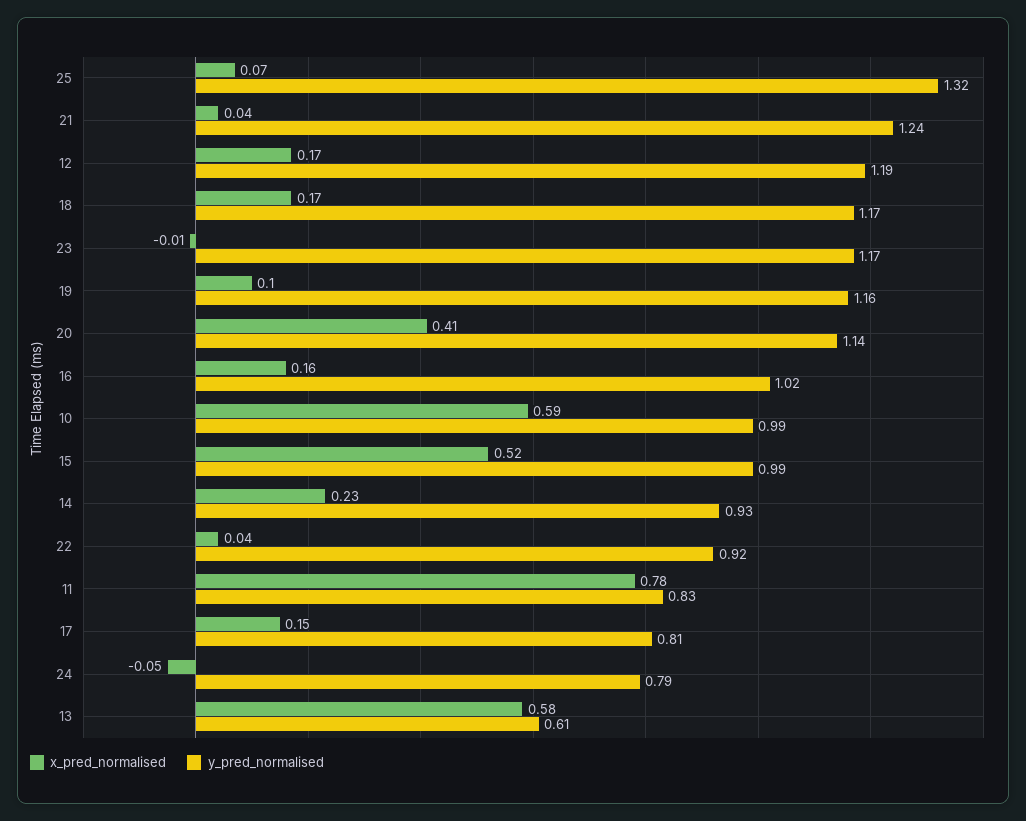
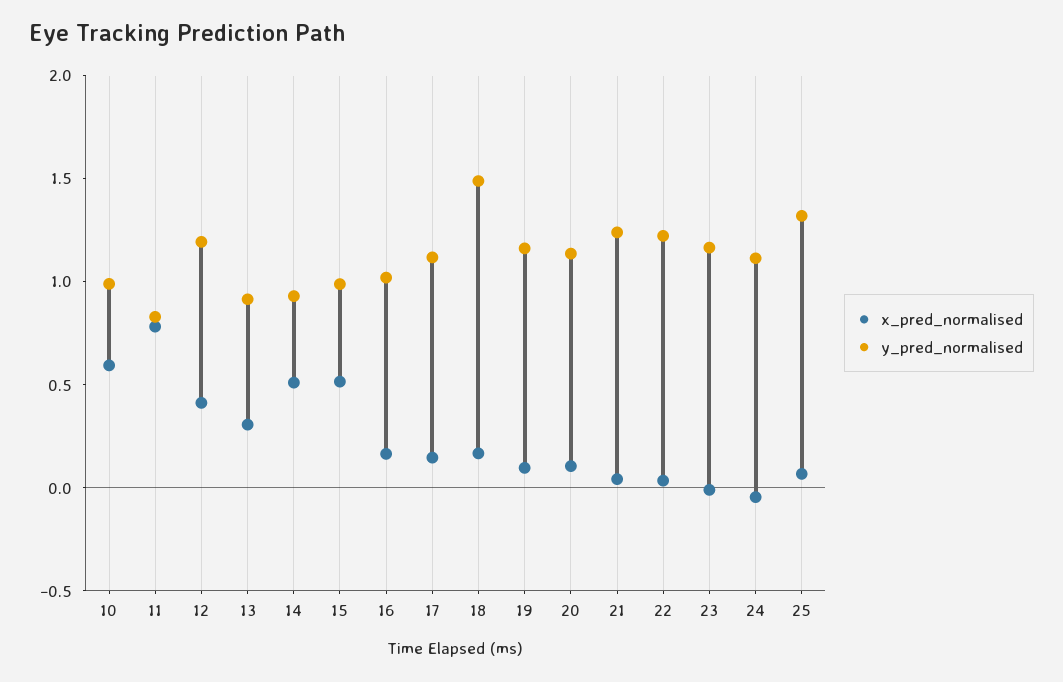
  {
    "x_pred_normalised": {
      "25": 0.07,
      "21": 0.04,
-     "12": 0.17,
+     "12": 0.4,
      "18": 0.17,
      "23": -0.01,
      "19": 0.1,
-     "20": 0.41,
+     "20": 0.1,
      "16": 0.16,
      "10": 0.59,
      "15": 0.52,
-     "14": 0.23,
+     "14": 0.5,
      "22": 0.04,
      "11": 0.78,
      "17": 0.15,
      "24": -0.05,
-     "13": 0.58
+     "13": 0.3
    },
    "y_pred_normalised": {
      "25": 1.32,
      "21": 1.24,
      "12": 1.19,
-     "18": 1.17,
+     "18": 1.5,
      "23": 1.17,
      "19": 1.16,
      "20": 1.14,
      "16": 1.02,
      "10": 0.99,
      "15": 0.99,
      "14": 0.93,
-     "22": 0.92,
+     "22": 1.2,
      "11": 0.83,
-     "17": 0.81,
+     "17": 1.1,
-     "24": 0.79,
+     "24": 1.1,
-     "13": 0.61
+     "13": 0.9
    }
  }

